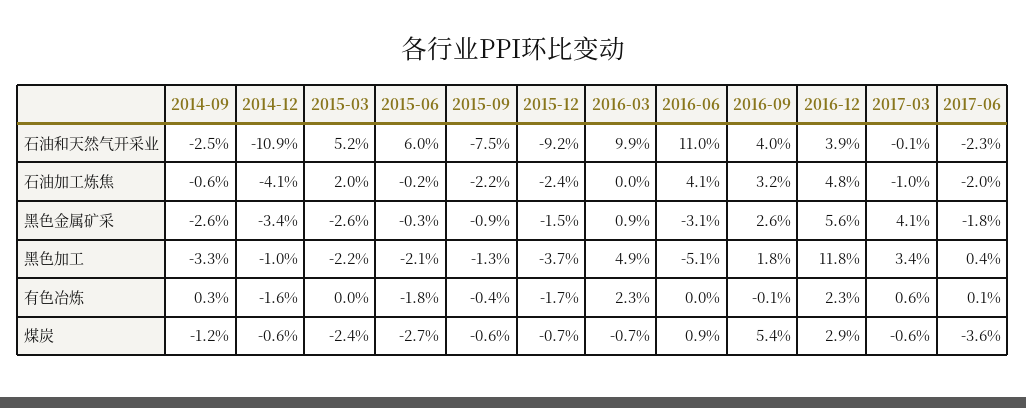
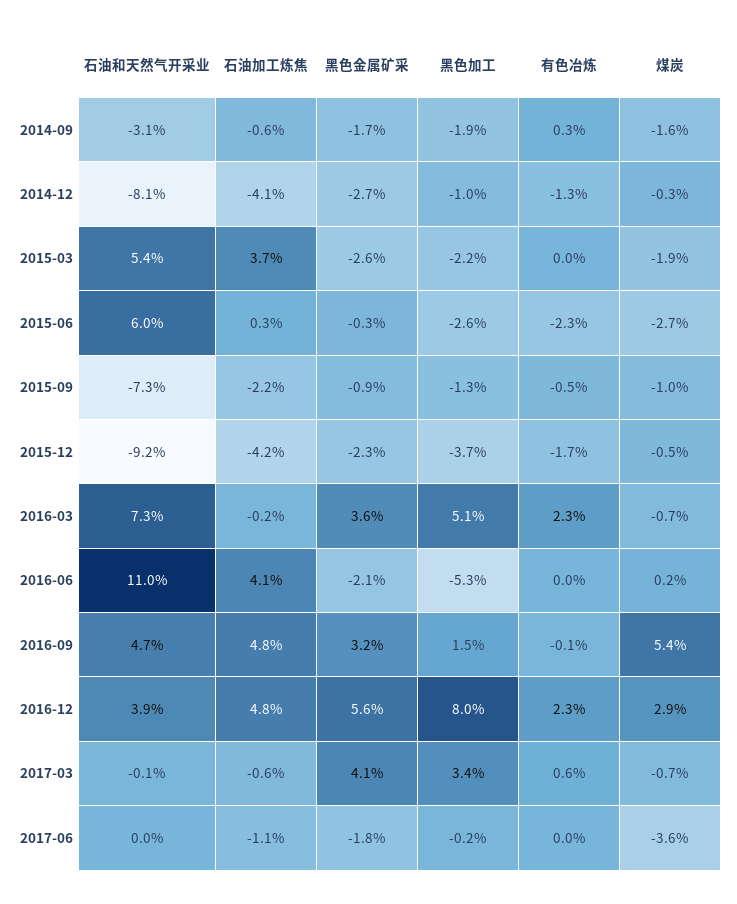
  {
    "2014-09": {
-     "石油和天然气开采业": -2.5,
+     "石油和天然气开采业": -3.1,
      "石油加工炼焦": -0.6,
-     "黑色金属矿采": -2.6,
+     "黑色金属矿采": -1.7,
-     "黑色加工": -3.3,
+     "黑色加工": -1.9,
      "有色冶炼": 0.3,
-     "煤炭": -1.2
+     "煤炭": -1.6
    },
    "2014-12": {
-     "石油和天然气开采业": -10.9,
+     "石油和天然气开采业": -8.1,
      "石油加工炼焦": -4.1,
-     "黑色金属矿采": -3.4,
+     "黑色金属矿采": -2.7,
      "黑色加工": -1,
-     "有色冶炼": -1.6,
+     "有色冶炼": -1.3,
-     "煤炭": -0.6
+     "煤炭": -0.3
    },
    "2015-03": {
-     "石油和天然气开采业": 5.2,
+     "石油和天然气开采业": 5.4,
-     "石油加工炼焦": 2,
+     "石油加工炼焦": 3.7,
      "黑色金属矿采": -2.6,
      "黑色加工": -2.2,
      "有色冶炼": 0,
-     "煤炭": -2.4
+     "煤炭": -1.9
    },
    "2015-06": {
      "石油和天然气开采业": 6,
-     "石油加工炼焦": -0.2,
+     "石油加工炼焦": 0.3,
      "黑色金属矿采": -0.3,
-     "黑色加工": -2.1,
+     "黑色加工": -2.6,
-     "有色冶炼": -1.8,
+     "有色冶炼": -2.3,
      "煤炭": -2.7
    },
    "2015-09": {
-     "石油和天然气开采业": -7.5,
+     "石油和天然气开采业": -7.3,
      "石油加工炼焦": -2.2,
      "黑色金属矿采": -0.9,
      "黑色加工": -1.3,
-     "有色冶炼": -0.4,
+     "有色冶炼": -0.5,
-     "煤炭": -0.6
+     "煤炭": -1
    },
    "2015-12": {
      "石油和天然气开采业": -9.2,
-     "石油加工炼焦": -2.4,
+     "石油加工炼焦": -4.2,
-     "黑色金属矿采": -1.5,
+     "黑色金属矿采": -2.3,
      "黑色加工": -3.7,
      "有色冶炼": -1.7,
-     "煤炭": -0.7
+     "煤炭": -0.5
    },
    "2016-03": {
-     "石油和天然气开采业": 9.9,
+     "石油和天然气开采业": 7.3,
-     "石油加工炼焦": 0,
+     "石油加工炼焦": -0.2,
-     "黑色金属矿采": 0.9,
+     "黑色金属矿采": 3.6,
-     "黑色加工": 4.9,
+     "黑色加工": 5.1,
      "有色冶炼": 2.3,
      "煤炭": -0.7
    },
    "2016-06": {
      "石油和天然气开采业": 11,
      "石油加工炼焦": 4.1,
-     "黑色金属矿采": -3.1,
+     "黑色金属矿采": -2.1,
-     "黑色加工": -5.1,
+     "黑色加工": -5.3,
      "有色冶炼": 0,
-     "煤炭": 0.9
+     "煤炭": 0.2
    },
    "2016-09": {
-     "石油和天然气开采业": 4,
+     "石油和天然气开采业": 4.7,
-     "石油加工炼焦": 3.2,
+     "石油加工炼焦": 4.8,
-     "黑色金属矿采": 2.6,
+     "黑色金属矿采": 3.2,
-     "黑色加工": 1.8,
+     "黑色加工": 1.5,
      "有色冶炼": -0.1,
      "煤炭": 5.4
    },
    "2016-12": {
      "石油和天然气开采业": 3.9,
      "石油加工炼焦": 4.8,
      "黑色金属矿采": 5.6,
-     "黑色加工": 11.8,
+     "黑色加工": 8,
      "有色冶炼": 2.3,
      "煤炭": 2.9
    },
    "2017-03": {
      "石油和天然气开采业": -0.1,
-     "石油加工炼焦": -1,
+     "石油加工炼焦": -0.6,
      "黑色金属矿采": 4.1,
      "黑色加工": 3.4,
      "有色冶炼": 0.6,
-     "煤炭": -0.6
+     "煤炭": -0.7
    },
    "2017-06": {
-     "石油和天然气开采业": -2.3,
+     "石油和天然气开采业": 0,
-     "石油加工炼焦": -2,
+     "石油加工炼焦": -1.1,
      "黑色金属矿采": -1.8,
-     "黑色加工": 0.4,
+     "黑色加工": -0.2,
-     "有色冶炼": 0.1,
+     "有色冶炼": 0,
      "煤炭": -3.6
    }
  }

